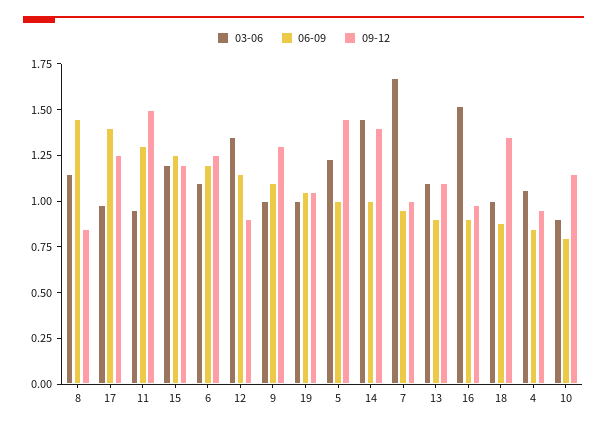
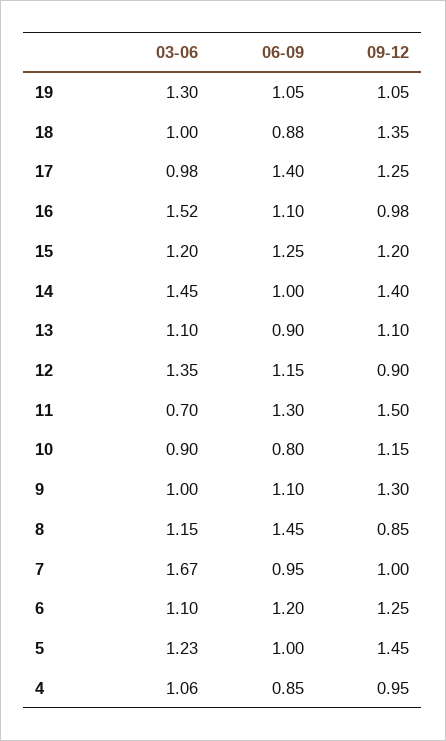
  {
    "03-06": {
      "8": 1.15,
      "17": 0.98,
-     "11": 0.95,
+     "11": 0.7,
      "15": 1.2,
      "6": 1.1,
      "12": 1.35,
      "9": 1,
-     "19": 1,
+     "19": 1.3,
      "5": 1.23,
      "14": 1.45,
      "7": 1.67,
      "13": 1.1,
      "16": 1.52,
      "18": 1,
      "4": 1.06,
      "10": 0.9
    },
    "06-09": {
      "8": 1.45,
      "17": 1.4,
      "11": 1.3,
      "15": 1.25,
      "6": 1.2,
      "12": 1.15,
      "9": 1.1,
      "19": 1.05,
      "5": 1,
      "14": 1,
      "7": 0.95,
      "13": 0.9,
-     "16": 0.9,
+     "16": 1.1,
      "18": 0.88,
      "4": 0.85,
      "10": 0.8
    },
    "09-12": {
      "8": 0.85,
      "17": 1.25,
      "11": 1.5,
      "15": 1.2,
      "6": 1.25,
      "12": 0.9,
      "9": 1.3,
      "19": 1.05,
      "5": 1.45,
      "14": 1.4,
      "7": 1,
      "13": 1.1,
      "16": 0.98,
      "18": 1.35,
      "4": 0.95,
      "10": 1.15
    }
  }

